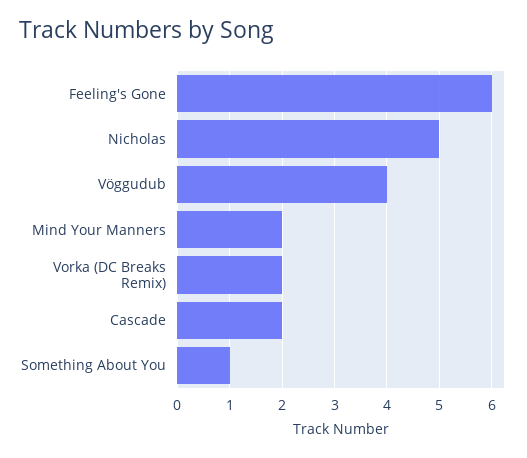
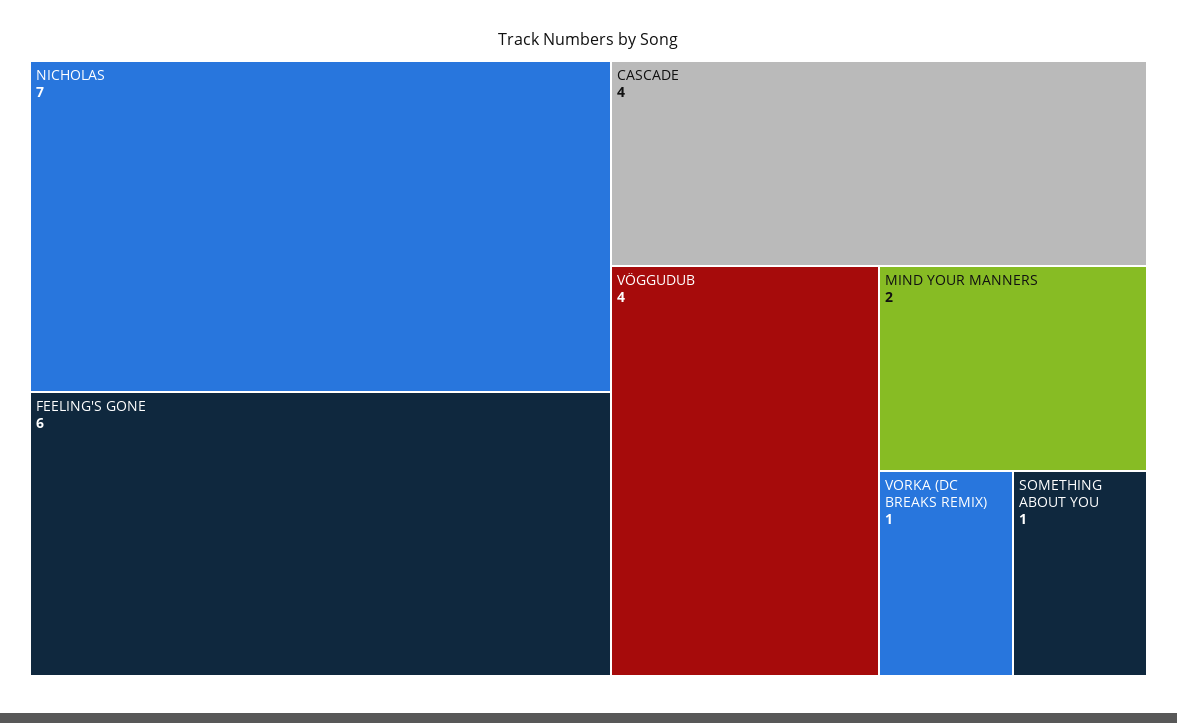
  {
    "Feeling's Gone": 6,
-   "Nicholas": 5,
+   "Nicholas": 7,
    "Vöggudub": 4,
    "Mind Your Manners": 2,
-   "Vorka (DC Breaks Remix)": 2,
+   "Vorka (DC Breaks Remix)": 1,
-   "Cascade": 2,
+   "Cascade": 4,
    "Something About You": 1
  }

